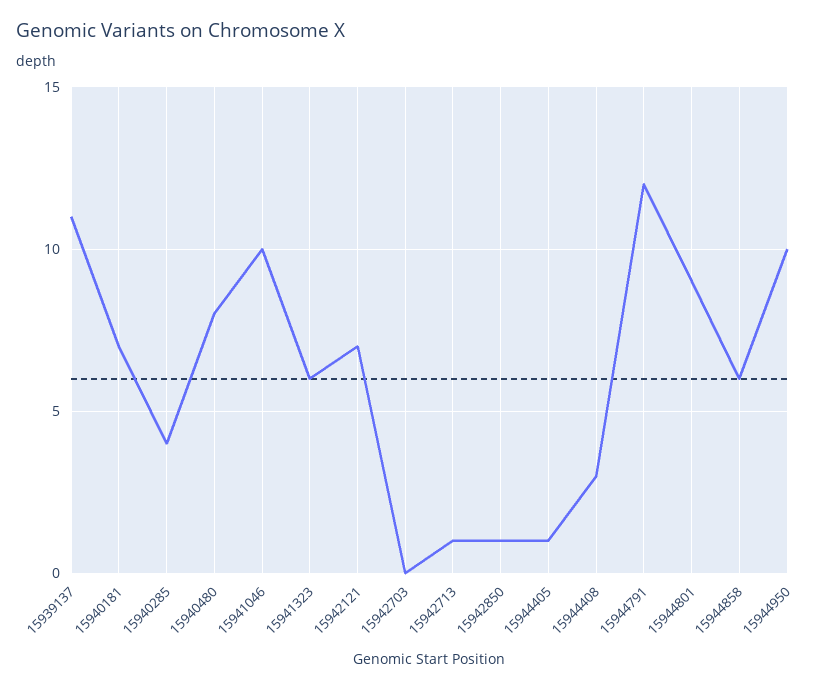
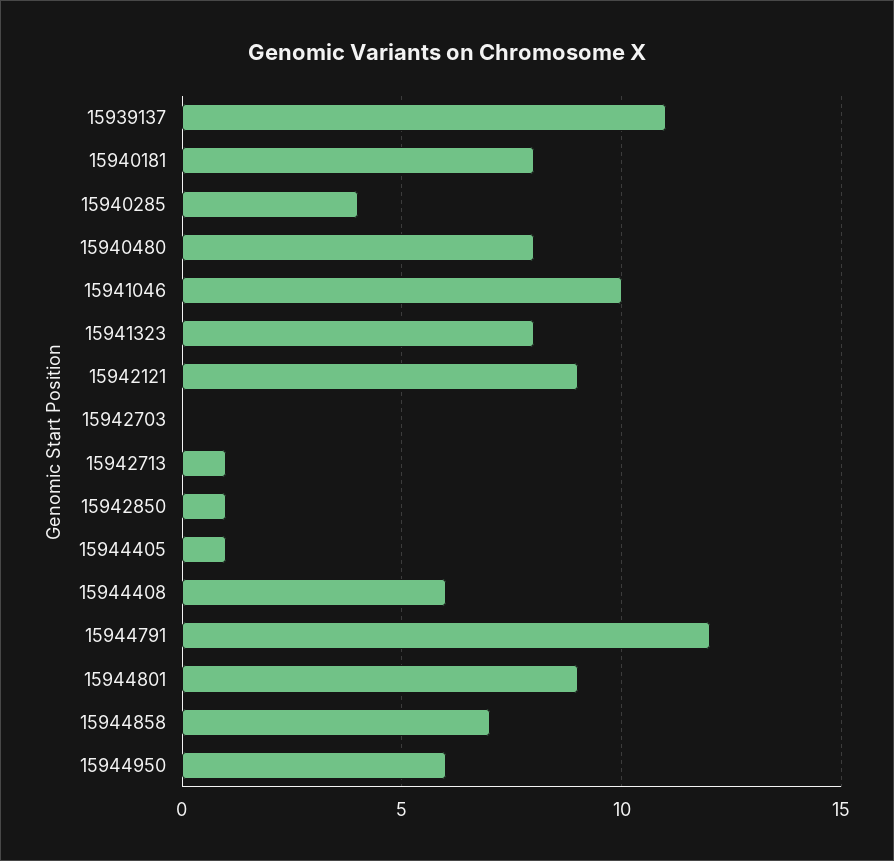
  {
    "15939137": 11,
-   "15940181": 7,
+   "15940181": 8,
    "15940285": 4,
    "15940480": 8,
    "15941046": 10,
-   "15941323": 6,
+   "15941323": 8,
-   "15942121": 7,
+   "15942121": 9,
    "15942703": 0,
    "15942713": 1,
    "15942850": 1,
    "15944405": 1,
-   "15944408": 3,
+   "15944408": 6,
    "15944791": 12,
    "15944801": 9,
-   "15944858": 6,
+   "15944858": 7,
-   "15944950": 10
+   "15944950": 6
  }

